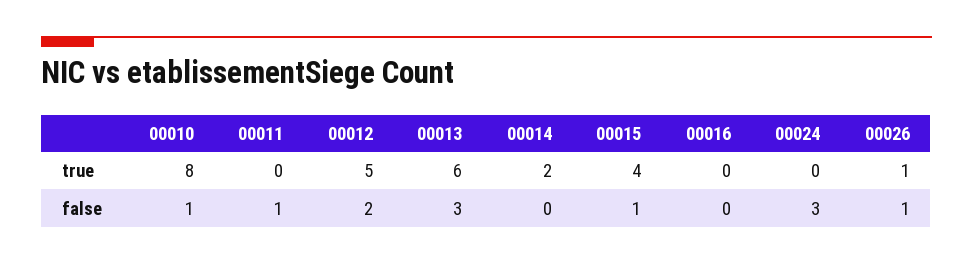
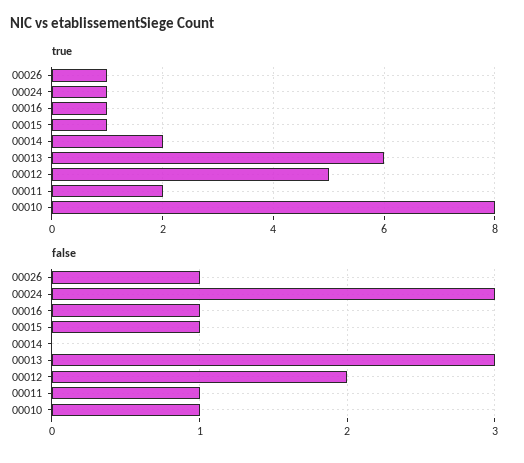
  {
    "true": {
      "00010": 8,
-     "00011": 0,
+     "00011": 2,
      "00012": 5,
      "00013": 6,
      "00014": 2,
-     "00015": 4,
+     "00015": 1,
-     "00016": 0,
+     "00016": 1,
-     "00024": 0,
+     "00024": 1,
      "00026": 1
    },
    "false": {
      "00010": 1,
      "00011": 1,
      "00012": 2,
      "00013": 3,
      "00014": 0,
      "00015": 1,
-     "00016": 0,
+     "00016": 1,
      "00024": 3,
      "00026": 1
    }
  }

